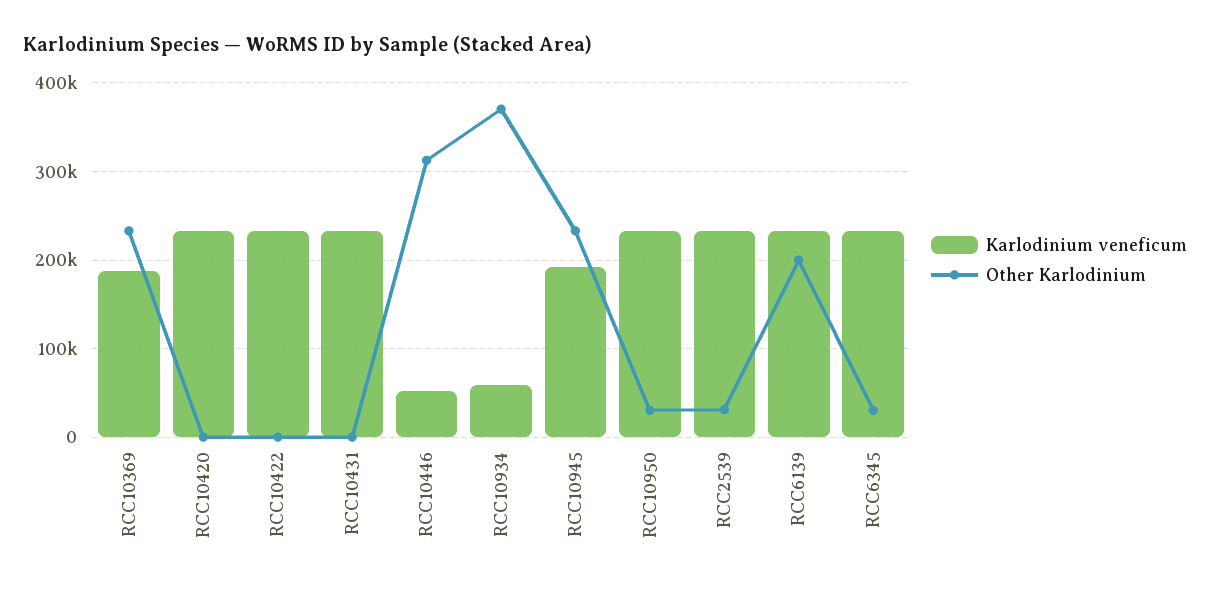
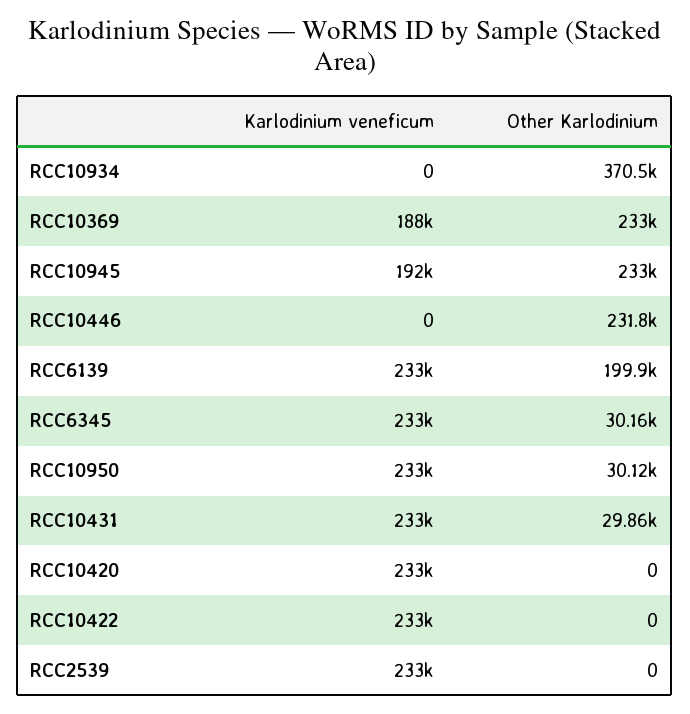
  {
    "Karlodinium veneficum": {
      "RCC10369": 188000,
      "RCC10420": 233000,
      "RCC10422": 233000,
      "RCC10431": 233000,
-     "RCC10446": 50000,
+     "RCC10446": 0,
-     "RCC10934": 60000,
+     "RCC10934": 0,
      "RCC10945": 192000,
      "RCC10950": 233000,
      "RCC2539": 233000,
      "RCC6139": 233000,
      "RCC6345": 233000
    },
    "Other Karlodinium": {
      "RCC10369": 233000,
      "RCC10420": 0,
      "RCC10422": 0,
-     "RCC10431": 0,
+     "RCC10431": 29860,
-     "RCC10446": 310000,
+     "RCC10446": 231800,
      "RCC10934": 370500,
      "RCC10945": 233000,
      "RCC10950": 30120,
-     "RCC2539": 30000,
+     "RCC2539": 0,
      "RCC6139": 199900,
      "RCC6345": 30160
    }
  }

